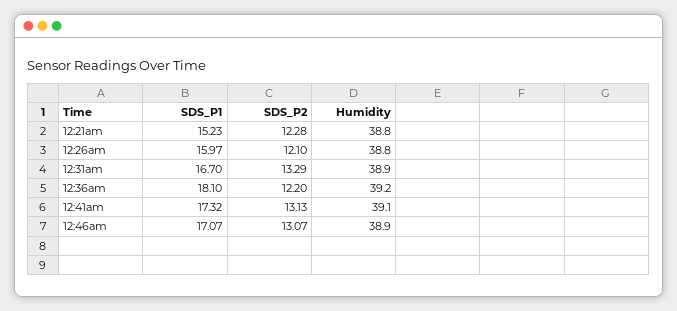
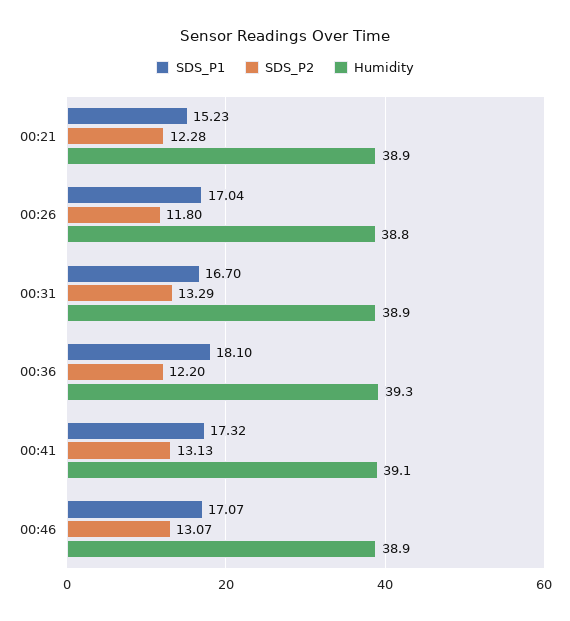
  {
    "SDS_P1": {
      "12:21am": 15.23,
-     "12:26am": 15.97,
+     "12:26am": 17.04,
      "12:31am": 16.7,
      "12:36am": 18.1,
      "12:41am": 17.32,
      "12:46am": 17.07
    },
    "SDS_P2": {
      "12:21am": 12.28,
-     "12:26am": 12.1,
+     "12:26am": 11.8,
      "12:31am": 13.29,
      "12:36am": 12.2,
      "12:41am": 13.13,
      "12:46am": 13.07
    },
    "Humidity": {
-     "12:21am": 38.8,
+     "12:21am": 38.9,
      "12:26am": 38.8,
      "12:31am": 38.9,
-     "12:36am": 39.2,
+     "12:36am": 39.3,
      "12:41am": 39.1,
      "12:46am": 38.9
    }
  }

